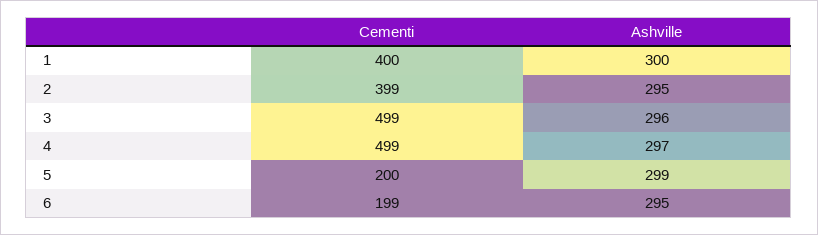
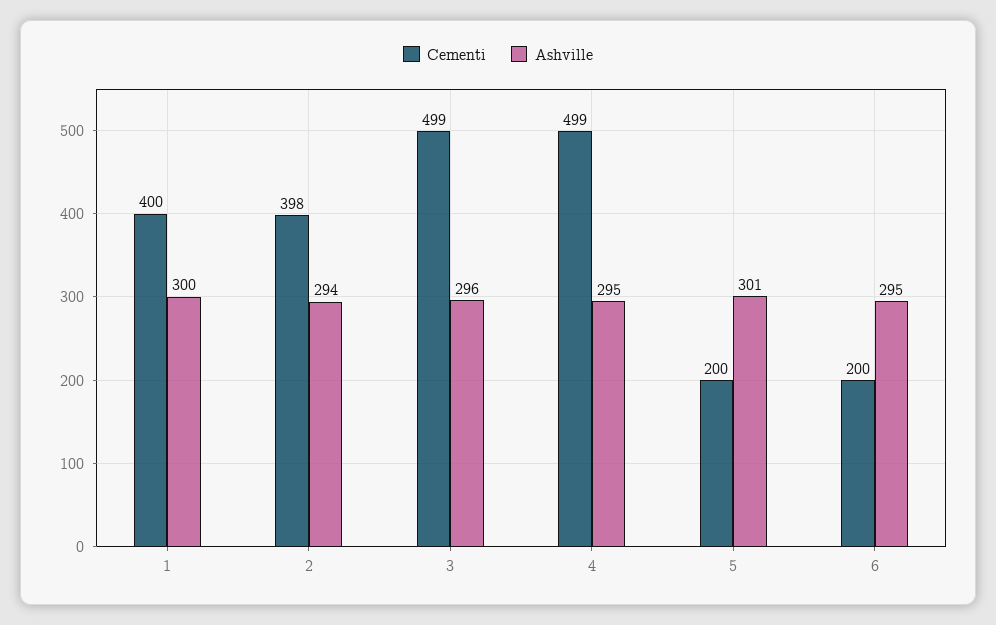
  {
    "Cementi": {
      "1": 400,
-     "2": 399,
+     "2": 398,
      "3": 499,
      "4": 499,
      "5": 200,
-     "6": 199
+     "6": 200
    },
    "Ashville": {
      "1": 300,
-     "2": 295,
+     "2": 294,
      "3": 296,
-     "4": 297,
+     "4": 295,
-     "5": 299,
+     "5": 301,
      "6": 295
    }
  }

